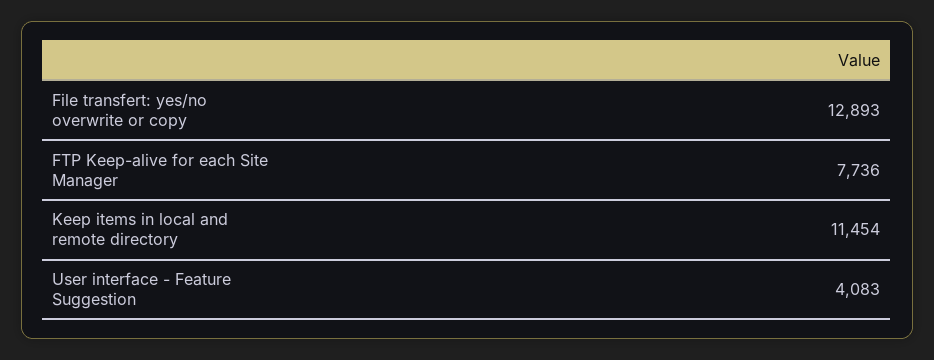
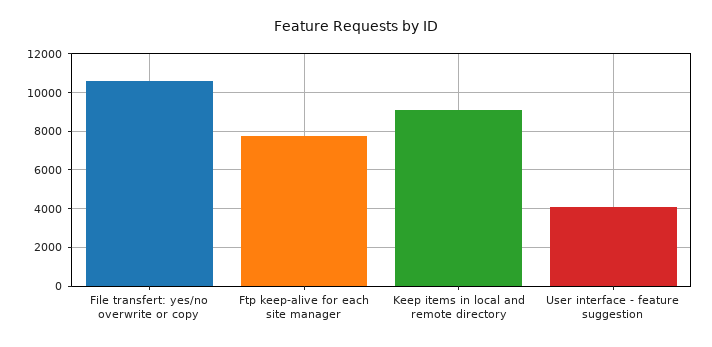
  {
-   "File transfert: yes/no overwrite or copy": 12893,
+   "File transfert: yes/no overwrite or copy": 10500,
    "FTP Keep-alive for each Site Manager": 7736,
-   "Keep items in local and remote directory": 11454,
+   "Keep items in local and remote directory": 9000,
    "User interface - Feature Suggestion": 4083
  }

